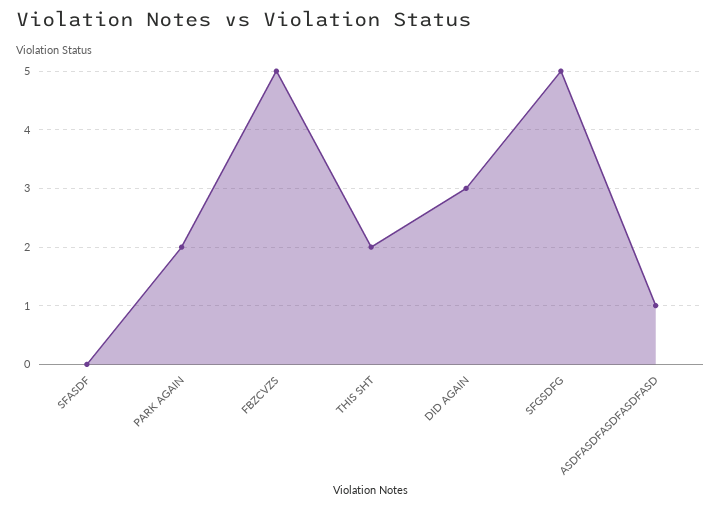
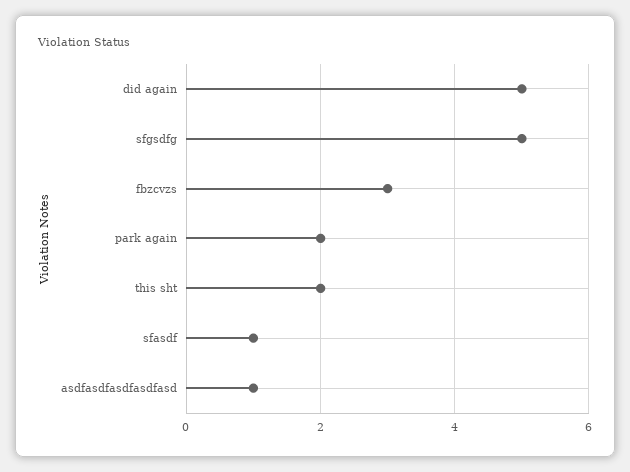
  {
-   "SFASDF": 0,
+   "SFASDF": 1,
    "PARK AGAIN": 2,
-   "FBZCVZS": 5,
+   "FBZCVZS": 3,
    "THIS SHT": 2,
-   "DID AGAIN": 3,
+   "DID AGAIN": 5,
    "SFGSDFG": 5,
    "ASDFASDFASDFASDFASD": 1
  }

